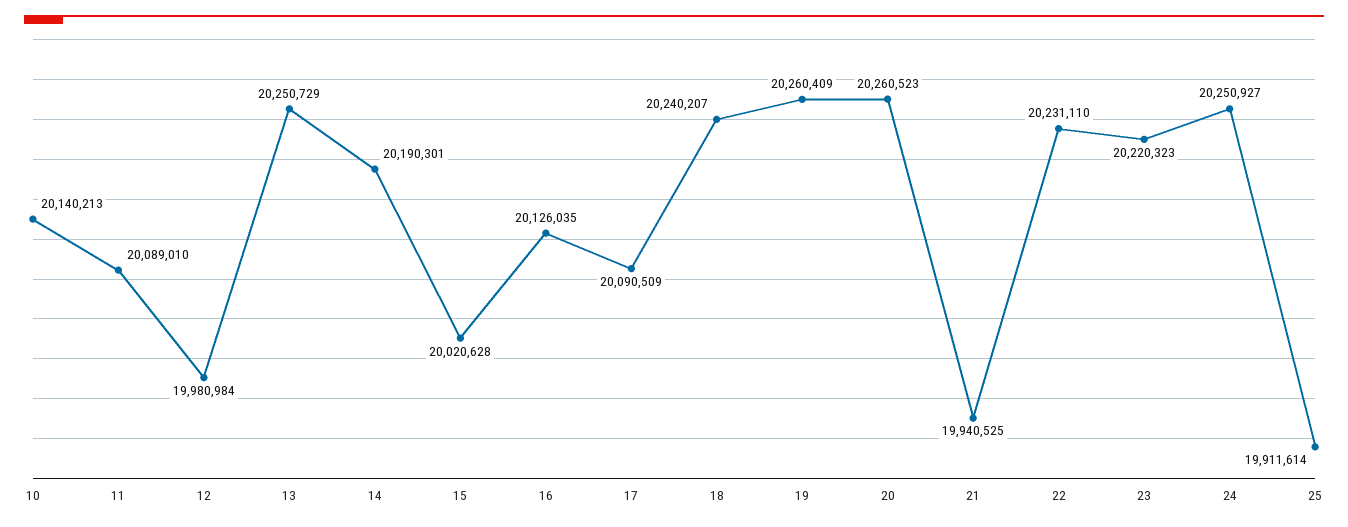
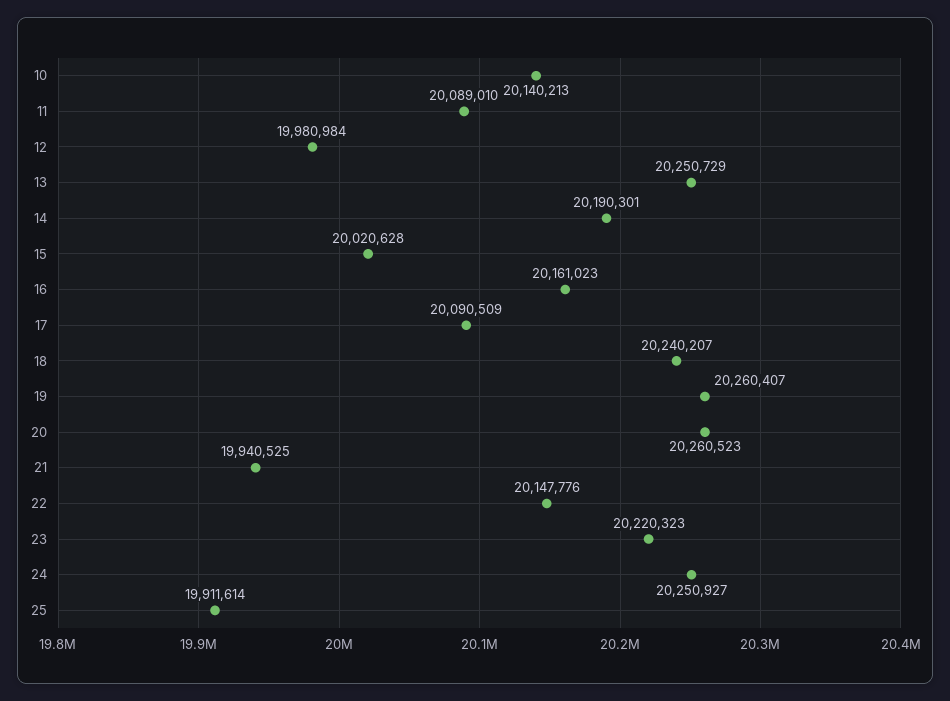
  {
    "10": 20140213,
    "11": 20089010,
    "12": 19980984,
    "13": 20250729,
    "14": 20190301,
    "15": 20020628,
-   "16": 20126035,
+   "16": 20161023,
    "17": 20090509,
    "18": 20240207,
-   "19": 20260409,
+   "19": 20260407,
    "20": 20260523,
    "21": 19940525,
-   "22": 20231110,
+   "22": 20147776,
    "23": 20220323,
    "24": 20250927,
    "25": 19911614
  }

